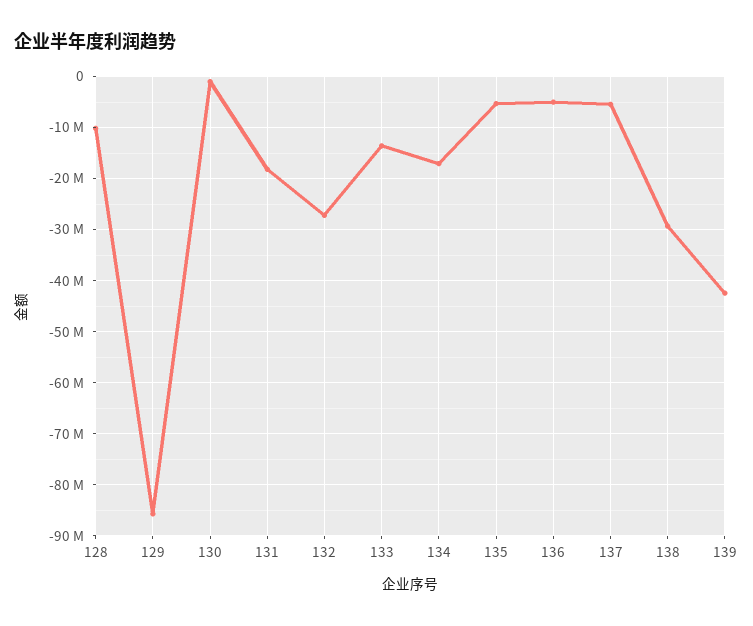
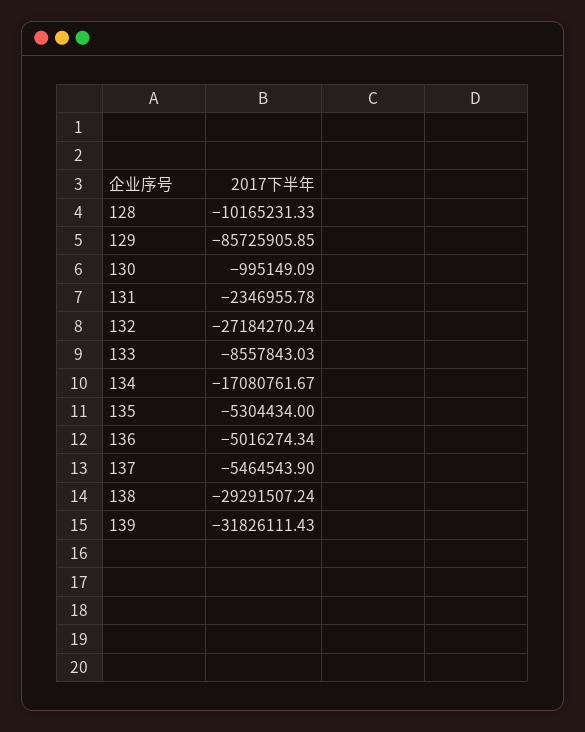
  {
    "128": -10165231.33,
    "129": -85725905.85,
    "130": -995149.09,
-   "131": -18000000,
+   "131": -2346955.78,
    "132": -27184270.24,
-   "133": -14000000,
+   "133": -8557843.03,
    "134": -17080761.67,
    "135": -5304434,
    "136": -5016274.34,
    "137": -5464543.9,
    "138": -29291507.24,
-   "139": -42000000
+   "139": -31826111.43
  }

